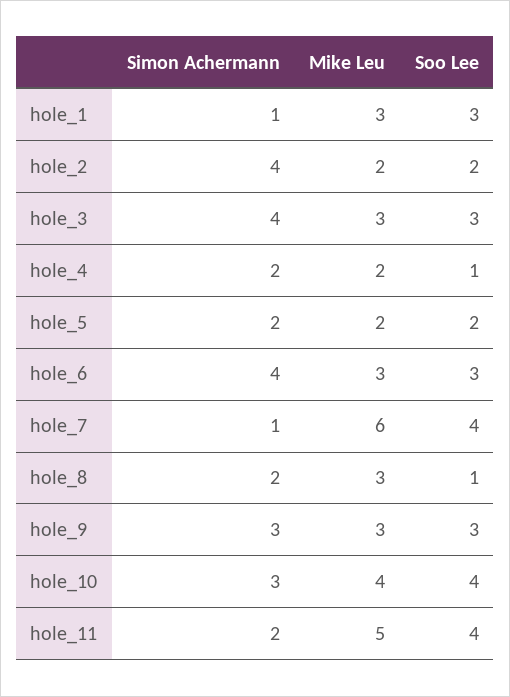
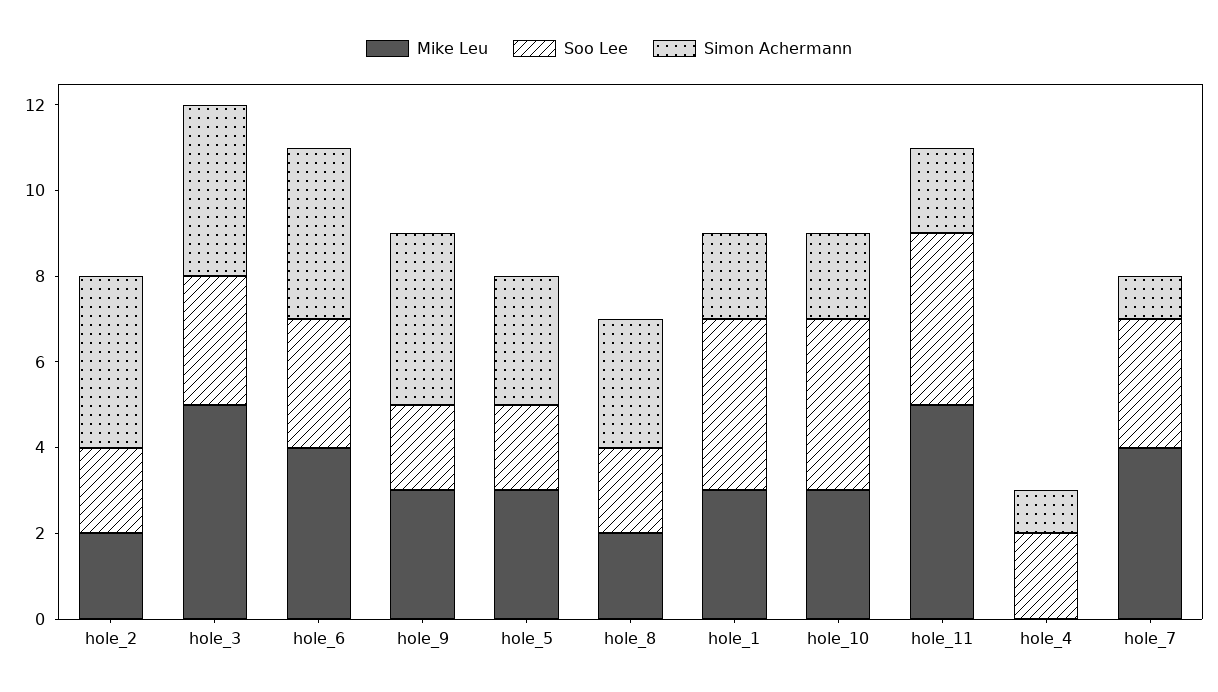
  {
    "Simon Achermann": {
-     "hole_1": 1,
+     "hole_1": 2,
      "hole_2": 4,
      "hole_3": 4,
-     "hole_4": 2,
+     "hole_4": 1,
-     "hole_5": 2,
+     "hole_5": 3,
      "hole_6": 4,
      "hole_7": 1,
-     "hole_8": 2,
+     "hole_8": 3,
-     "hole_9": 3,
+     "hole_9": 4,
-     "hole_10": 3,
+     "hole_10": 2,
      "hole_11": 2
    },
    "Mike Leu": {
      "hole_1": 3,
      "hole_2": 2,
-     "hole_3": 3,
+     "hole_3": 5,
-     "hole_4": 2,
+     "hole_4": 0,
-     "hole_5": 2,
+     "hole_5": 3,
-     "hole_6": 3,
+     "hole_6": 4,
-     "hole_7": 6,
+     "hole_7": 4,
-     "hole_8": 3,
+     "hole_8": 2,
      "hole_9": 3,
-     "hole_10": 4,
+     "hole_10": 3,
      "hole_11": 5
    },
    "Soo Lee": {
-     "hole_1": 3,
+     "hole_1": 4,
      "hole_2": 2,
      "hole_3": 3,
-     "hole_4": 1,
+     "hole_4": 2,
      "hole_5": 2,
      "hole_6": 3,
-     "hole_7": 4,
+     "hole_7": 3,
-     "hole_8": 1,
+     "hole_8": 2,
-     "hole_9": 3,
+     "hole_9": 2,
      "hole_10": 4,
      "hole_11": 4
    }
  }

